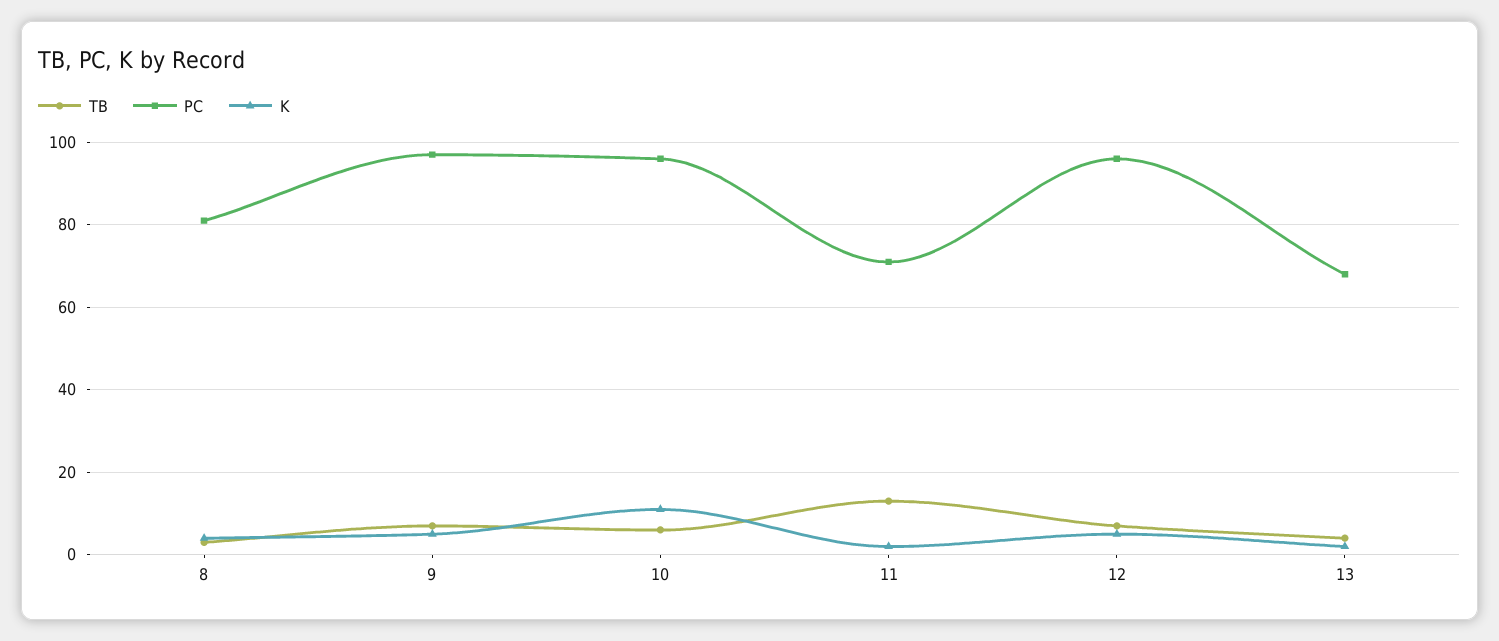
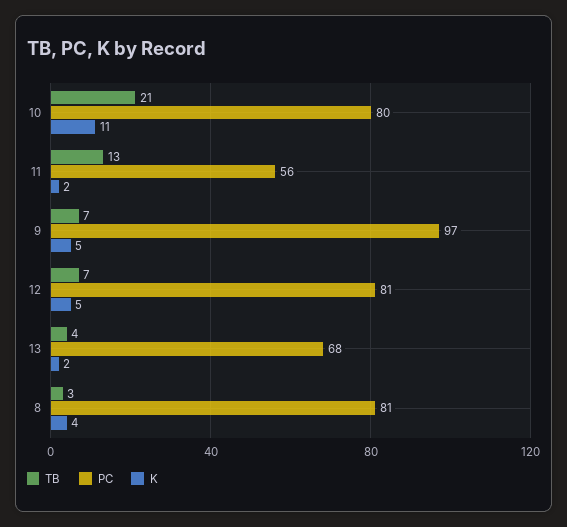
  {
    "TB": {
      "8": 3,
      "9": 7,
-     "10": 5,
+     "10": 21,
      "11": 13,
      "12": 7,
      "13": 4
    },
    "PC": {
      "8": 81,
      "9": 97,
-     "10": 95,
+     "10": 80,
-     "11": 70,
+     "11": 56,
-     "12": 95,
+     "12": 81,
      "13": 68
    },
    "K": {
      "8": 4,
      "9": 5,
      "10": 11,
      "11": 2,
      "12": 5,
      "13": 2
    }
  }

